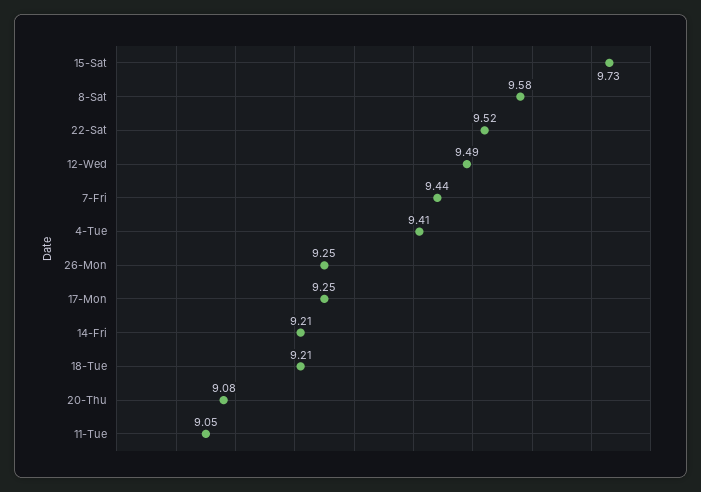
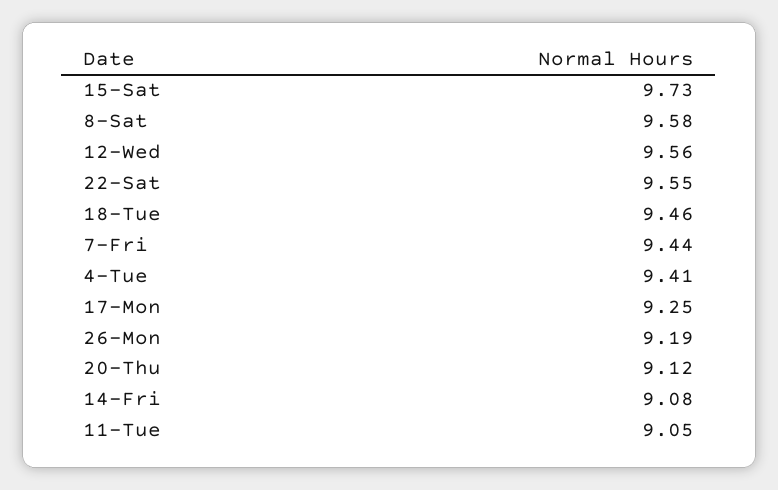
  {
    "15-Sat": 9.73,
    "8-Sat": 9.58,
-   "22-Sat": 9.52,
+   "22-Sat": 9.55,
-   "12-Wed": 9.49,
+   "12-Wed": 9.56,
    "7-Fri": 9.44,
    "4-Tue": 9.41,
-   "26-Mon": 9.25,
+   "26-Mon": 9.19,
    "17-Mon": 9.25,
-   "14-Fri": 9.21,
+   "14-Fri": 9.08,
-   "18-Tue": 9.21,
+   "18-Tue": 9.46,
-   "20-Thu": 9.08,
+   "20-Thu": 9.12,
    "11-Tue": 9.05
  }

